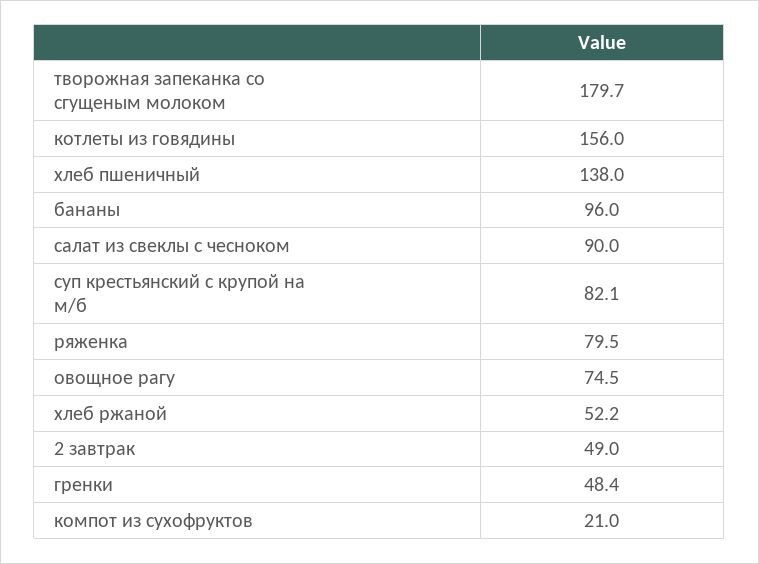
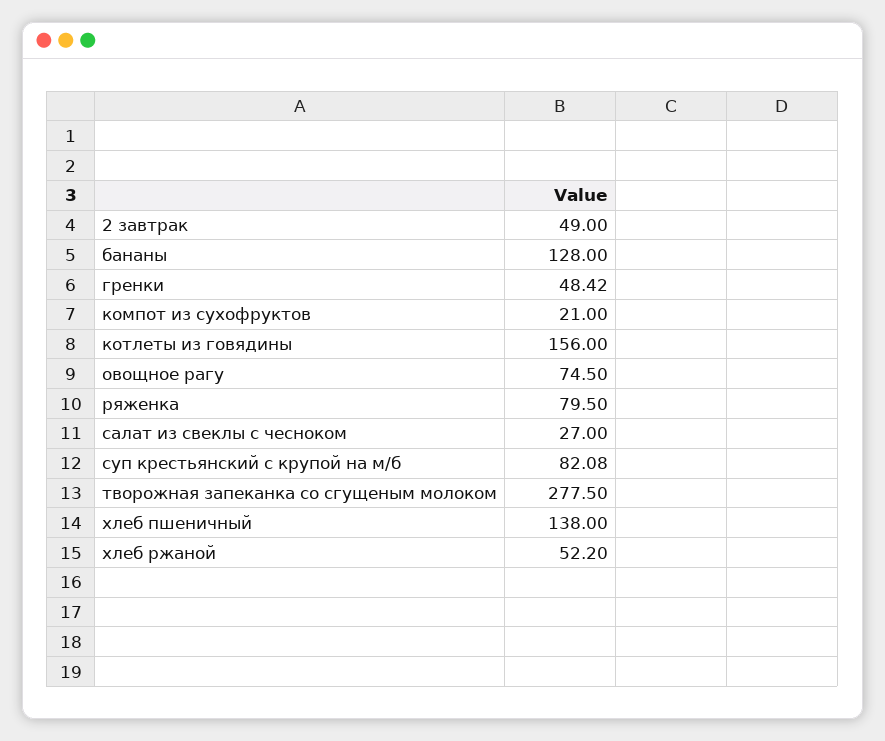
  {
-   "творожная запеканка со сгущеным молоком": 179.7,
+   "творожная запеканка со сгущеным молоком": 277.5,
    "котлеты из говядины": 156,
    "хлеб пшеничный": 138,
-   "бананы": 96,
+   "бананы": 128,
-   "салат из свеклы с чесноком": 90,
+   "салат из свеклы с чесноком": 27,
    "суп крестьянский с крупой на м/б": 82.08,
    "ряженка": 79.5,
    "овощное рагу": 74.5,
    "хлеб ржаной": 52.2,
    "2 завтрак": 49,
    "гренки": 48.42,
    "компот из сухофруктов": 21
  }

